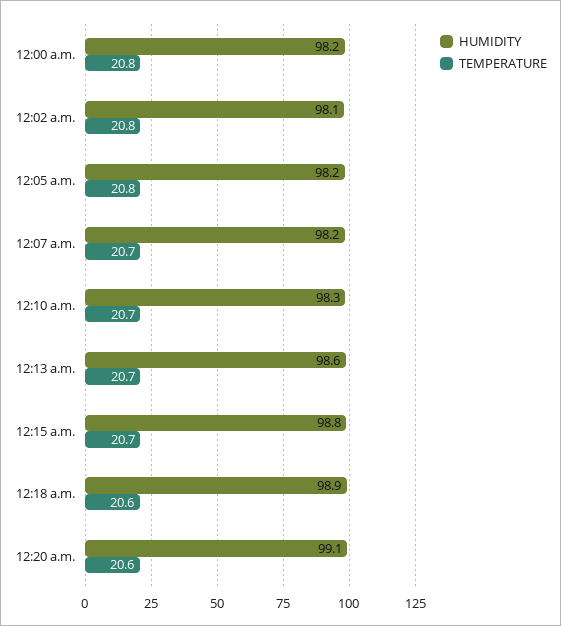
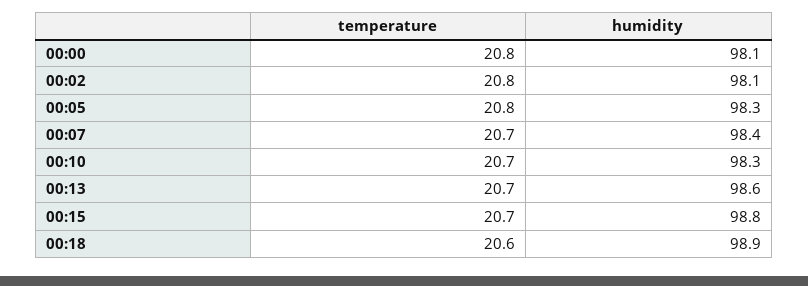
  {
    "HUMIDITY": {
-     "12:00 a.m.": 98.2,
+     "12:00 a.m.": 98.1,
      "12:02 a.m.": 98.1,
-     "12:05 a.m.": 98.2,
+     "12:05 a.m.": 98.3,
-     "12:07 a.m.": 98.2,
+     "12:07 a.m.": 98.4,
      "12:10 a.m.": 98.3,
      "12:13 a.m.": 98.6,
      "12:15 a.m.": 98.8,
-     "12:18 a.m.": 98.9,
+     "12:18 a.m.": 98.9
-     "12:20 a.m.": 99.1
    },
    "TEMPERATURE": {
      "12:00 a.m.": 20.8,
      "12:02 a.m.": 20.8,
      "12:05 a.m.": 20.8,
      "12:07 a.m.": 20.7,
      "12:10 a.m.": 20.7,
      "12:13 a.m.": 20.7,
      "12:15 a.m.": 20.7,
-     "12:18 a.m.": 20.6,
+     "12:18 a.m.": 20.6
-     "12:20 a.m.": 20.6
    }
  }

